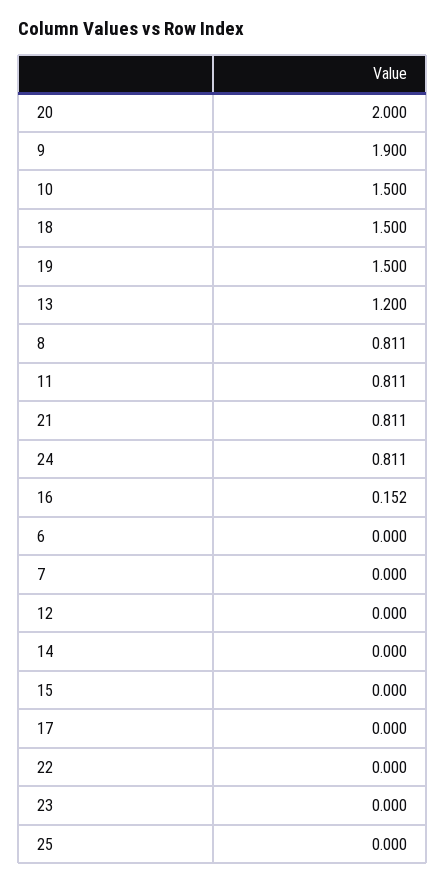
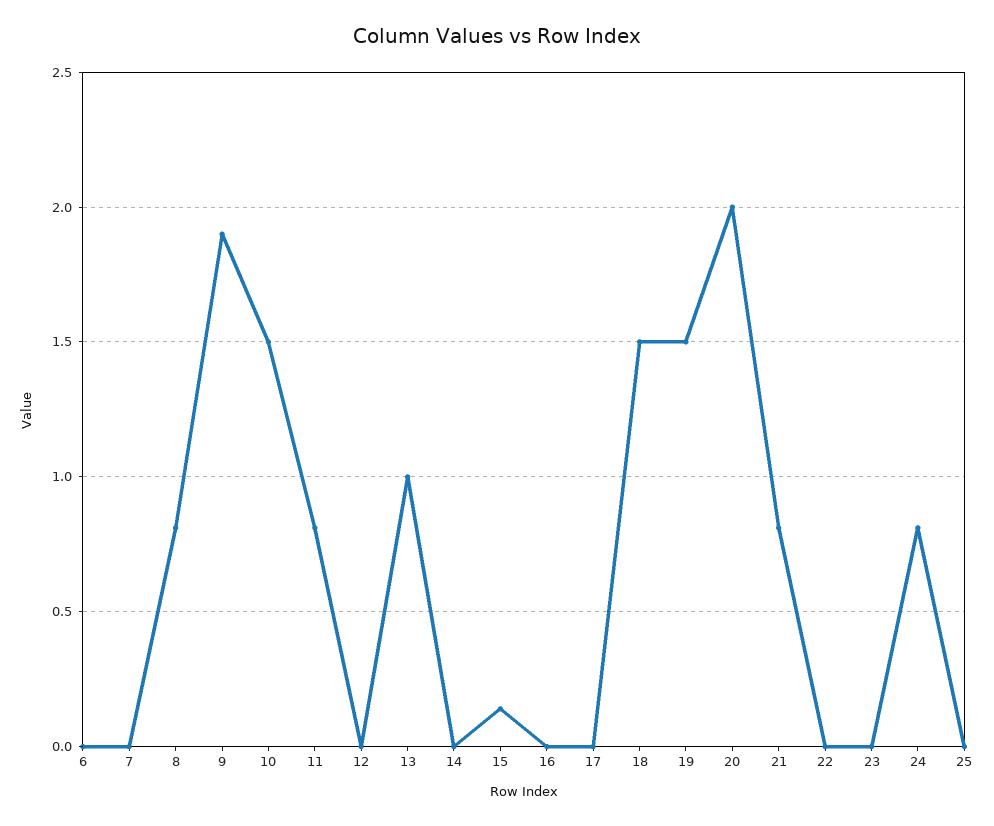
  {
    "20": 2,
    "9": 1.9,
    "10": 1.5,
    "18": 1.5,
    "19": 1.5,
-   "13": 1.2,
+   "13": 1,
    "8": 0.811,
    "11": 0.811,
    "21": 0.811,
    "24": 0.811,
-   "16": 0.152,
+   "16": 0,
    "6": 0,
    "7": 0,
    "12": 0,
    "14": 0,
-   "15": 0,
+   "15": 0.15,
    "17": 0,
    "22": 0,
    "23": 0,
    "25": 0
  }

